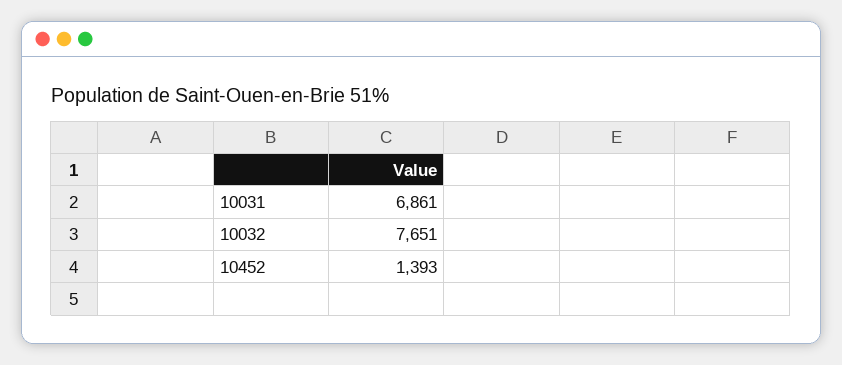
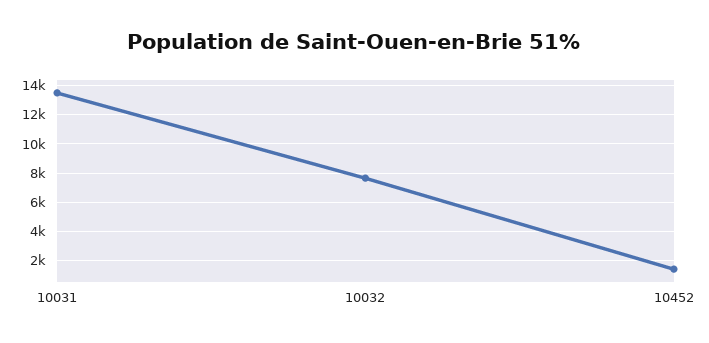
  {
-   "10031": 6861,
+   "10031": 13500,
    "10032": 7651,
    "10452": 1393
  }

